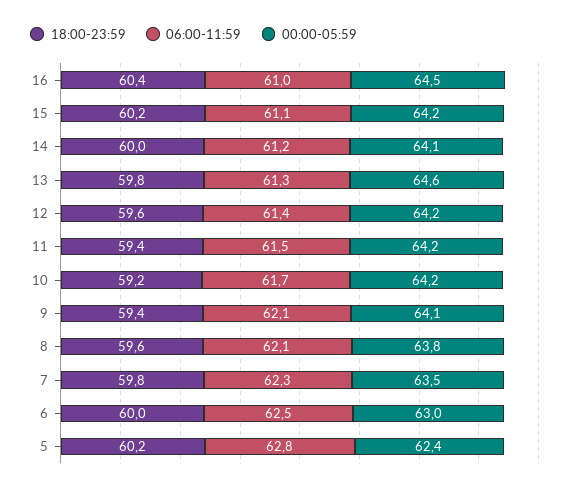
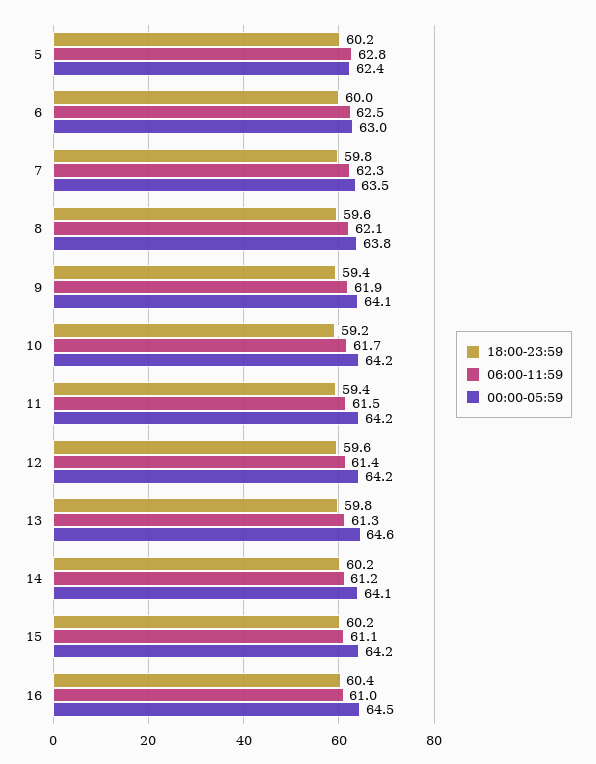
  {
    "18:00-23:59": {
      "16": 60.4,
      "15": 60.2,
-     "14": 60,
+     "14": 60.2,
      "13": 59.8,
      "12": 59.6,
      "11": 59.4,
      "10": 59.2,
      "9": 59.4,
      "8": 59.6,
      "7": 59.8,
      "6": 60,
      "5": 60.2
    },
    "06:00-11:59": {
      "16": 61,
      "15": 61.1,
      "14": 61.2,
      "13": 61.3,
      "12": 61.4,
      "11": 61.5,
      "10": 61.7,
-     "9": 62.1,
+     "9": 61.9,
      "8": 62.1,
      "7": 62.3,
      "6": 62.5,
      "5": 62.8
    },
    "00:00-05:59": {
      "16": 64.5,
      "15": 64.2,
      "14": 64.1,
      "13": 64.6,
      "12": 64.2,
      "11": 64.2,
      "10": 64.2,
      "9": 64.1,
      "8": 63.8,
      "7": 63.5,
      "6": 63,
      "5": 62.4
    }
  }

